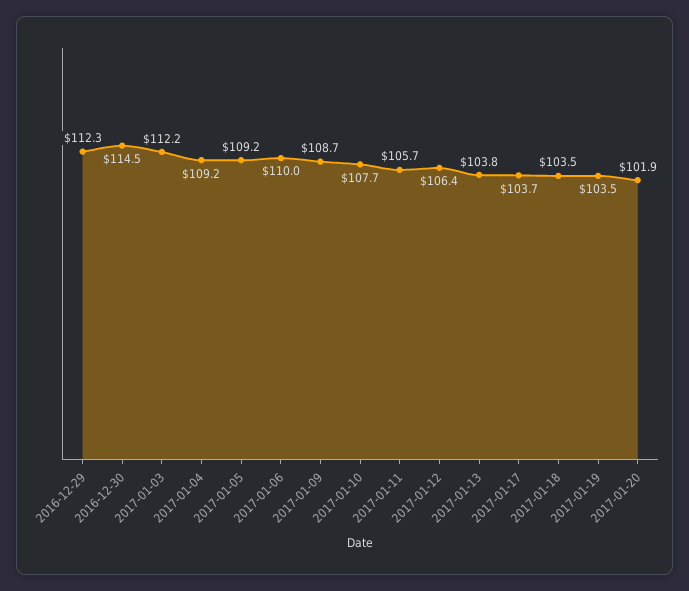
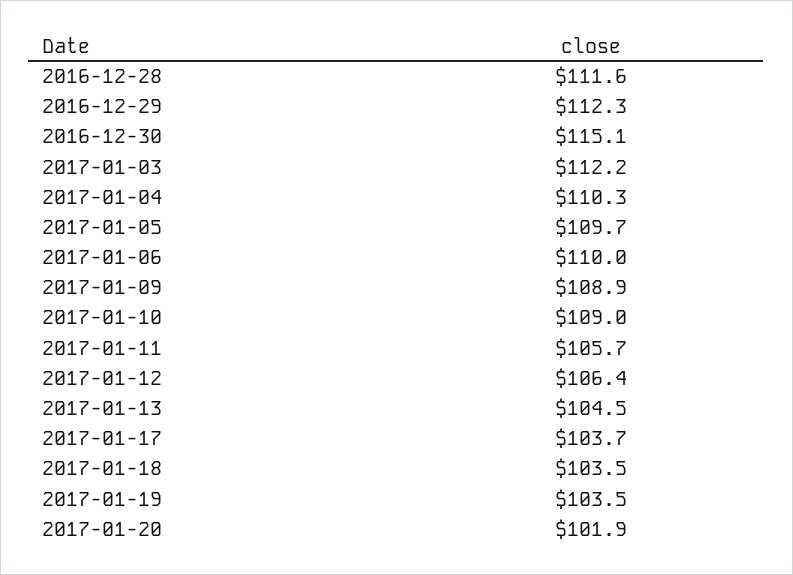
  {
    "2016-12-29": 112.3,
-   "2016-12-30": 114.5,
+   "2016-12-30": 115.1,
    "2017-01-03": 112.2,
-   "2017-01-04": 109.2,
+   "2017-01-04": 110.3,
-   "2017-01-05": 109.2,
+   "2017-01-05": 109.7,
    "2017-01-06": 110,
-   "2017-01-09": 108.7,
+   "2017-01-09": 108.9,
-   "2017-01-10": 107.7,
+   "2017-01-10": 109,
    "2017-01-11": 105.7,
    "2017-01-12": 106.4,
-   "2017-01-13": 103.8,
+   "2017-01-13": 104.5,
    "2017-01-17": 103.7,
    "2017-01-18": 103.5,
    "2017-01-19": 103.5,
-   "2017-01-20": 101.9
+   "2017-01-20": 101.9,
+   "2016-12-28": 111.6
  }

